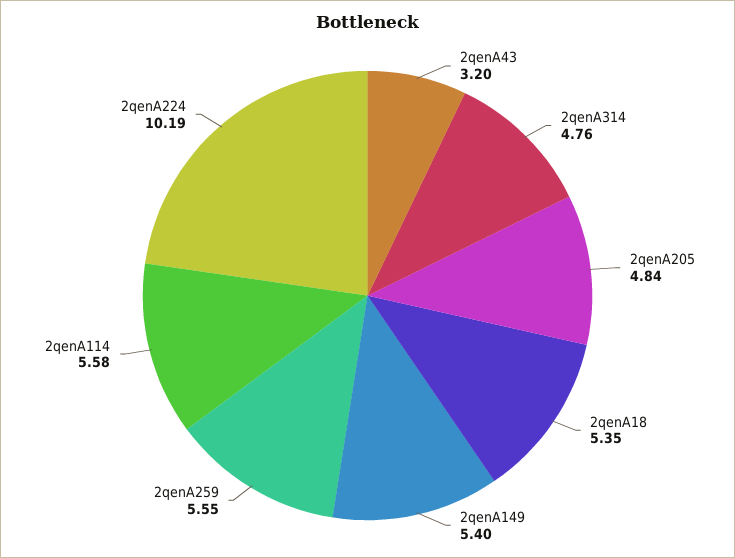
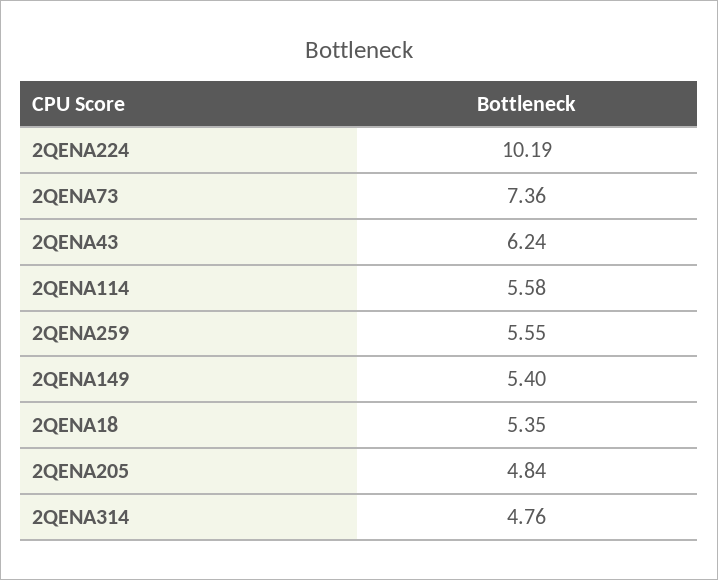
  {
-   "2qenA43": 3.2,
+   "2qenA43": 6.24,
    "2qenA314": 4.76,
    "2qenA205": 4.84,
    "2qenA18": 5.35,
    "2qenA149": 5.4,
    "2qenA259": 5.55,
    "2qenA114": 5.58,
-   "2qenA224": 10.19
+   "2qenA224": 10.19,
+   "2QENA73": 7.36
  }

